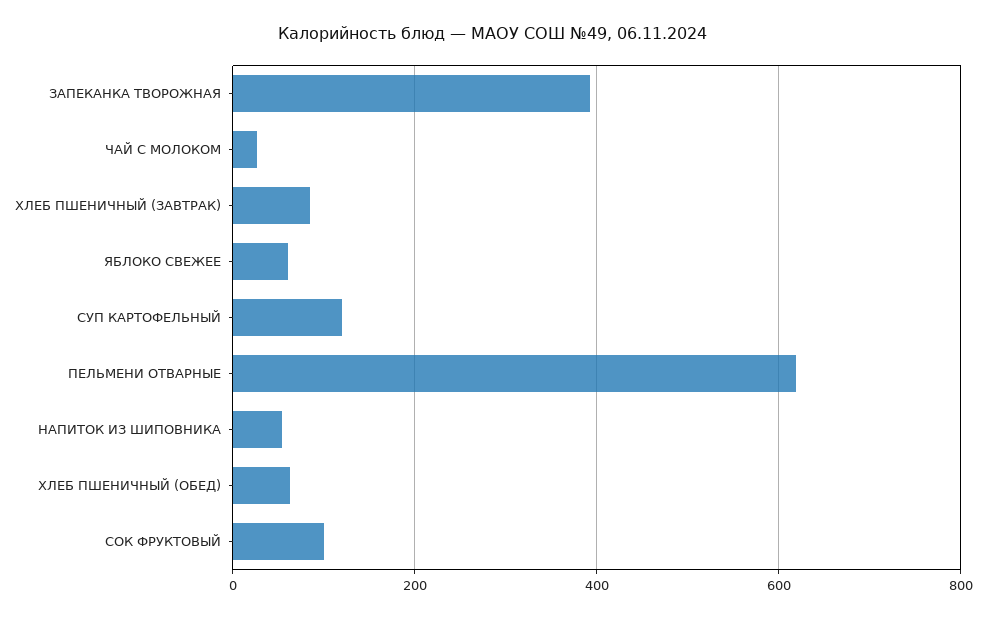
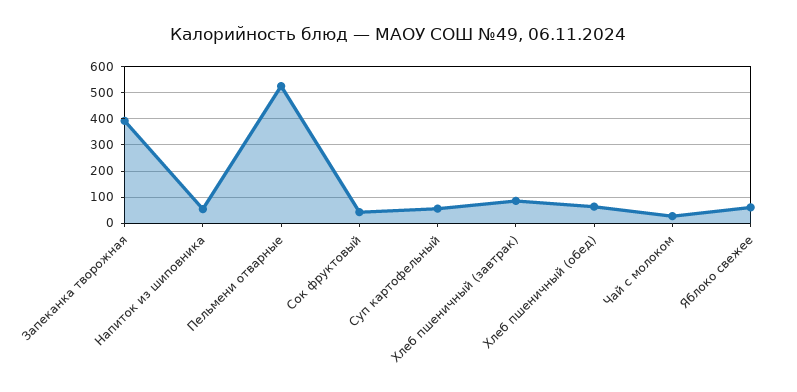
  {
    "ЗАПЕКАНКА ТВОРОЖНАЯ": 400,
    "ЧАЙ С МОЛОКОМ": 20,
    "ХЛЕБ ПШЕНИЧНЫЙ (ЗАВТРАК)": 80,
    "ЯБЛОКО СВЕЖЕЕ": 60,
-   "СУП КАРТОФЕЛЬНЫЙ": 120,
+   "СУП КАРТОФЕЛЬНЫЙ": 50,
-   "ПЕЛЬМЕНИ ОТВАРНЫЕ": 620,
+   "ПЕЛЬМЕНИ ОТВАРНЫЕ": 525,
    "НАПИТОК ИЗ ШИПОВНИКА": 60,
    "ХЛЕБ ПШЕНИЧНЫЙ (ОБЕД)": 60,
-   "СОК ФРУКТОВЫЙ": 100
+   "СОК ФРУКТОВЫЙ": 50
  }

